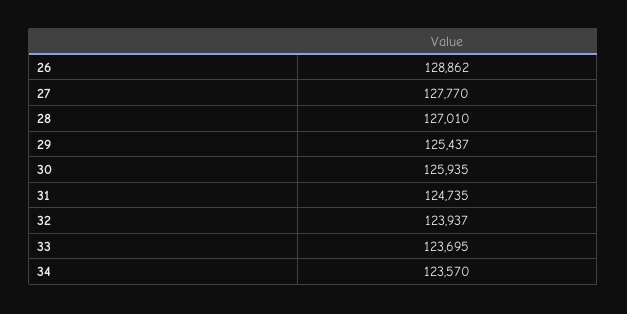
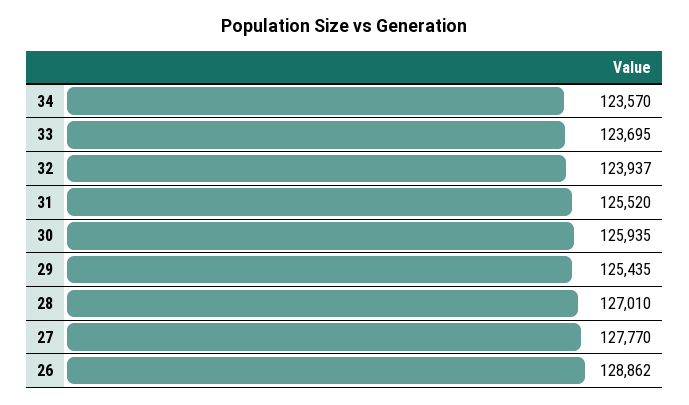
  {
    "26": 128862,
    "27": 127770,
    "28": 127010,
-   "29": 125437,
+   "29": 125435,
    "30": 125935,
-   "31": 124735,
+   "31": 125520,
    "32": 123937,
    "33": 123695,
    "34": 123570
  }

